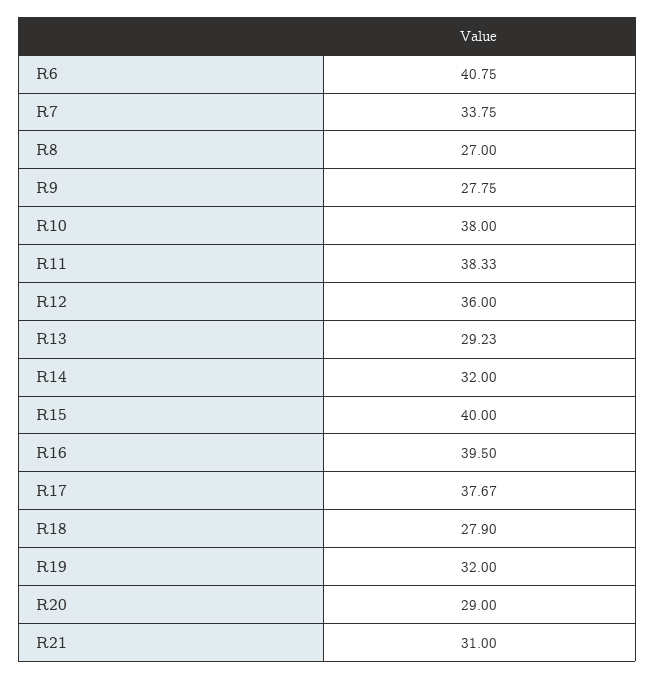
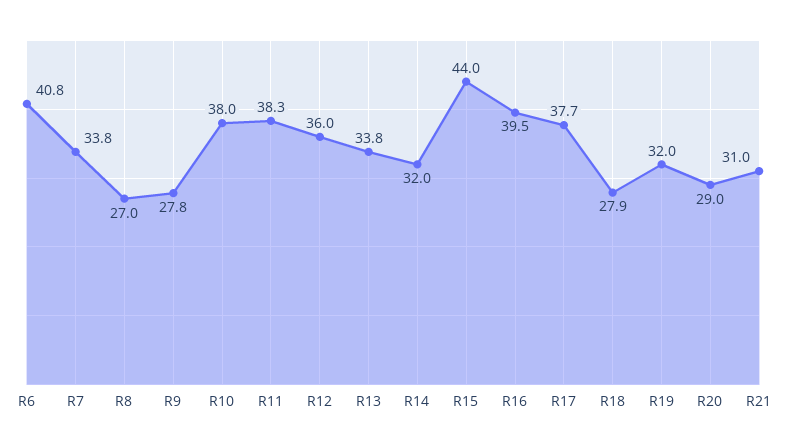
  {
    "R6": 40.75,
    "R7": 33.75,
    "R8": 27,
    "R9": 27.75,
    "R10": 38,
    "R11": 38.33,
    "R12": 36,
-   "R13": 29.23,
+   "R13": 33.8,
    "R14": 32,
-   "R15": 40,
+   "R15": 44,
    "R16": 39.5,
    "R17": 37.67,
    "R18": 27.9,
    "R19": 32,
    "R20": 29,
    "R21": 31
  }

